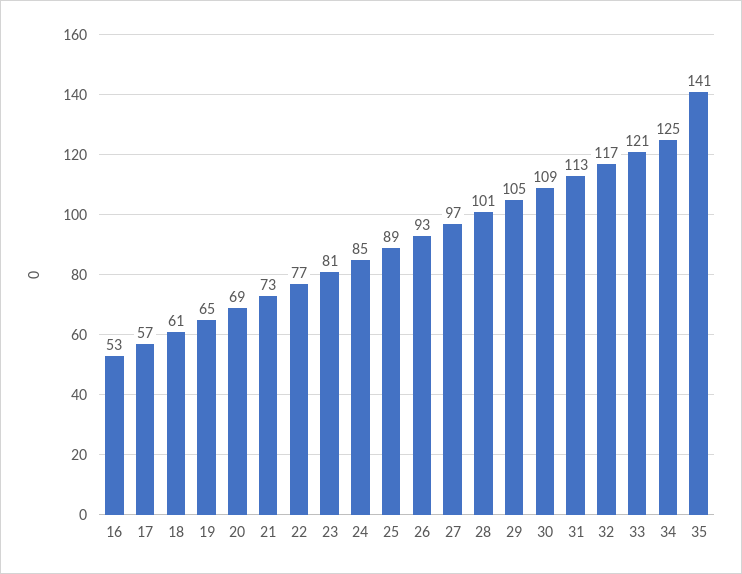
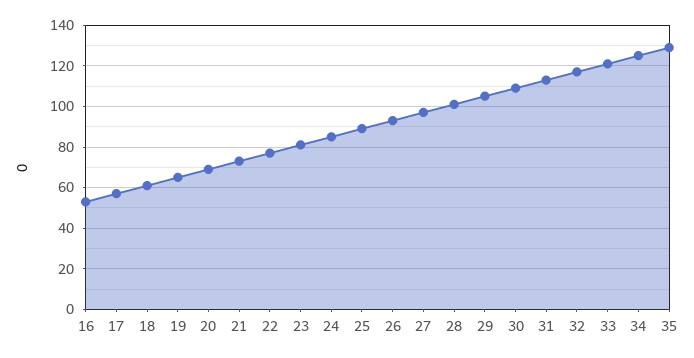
  {
    "16": 53,
    "17": 57,
    "18": 61,
    "19": 65,
    "20": 69,
    "21": 73,
    "22": 77,
    "23": 81,
    "24": 85,
    "25": 89,
    "26": 93,
    "27": 97,
    "28": 101,
    "29": 105,
    "30": 109,
    "31": 113,
    "32": 117,
    "33": 121,
    "34": 125,
-   "35": 141
+   "35": 130
  }

